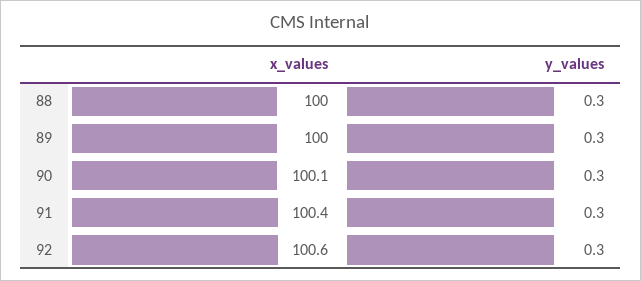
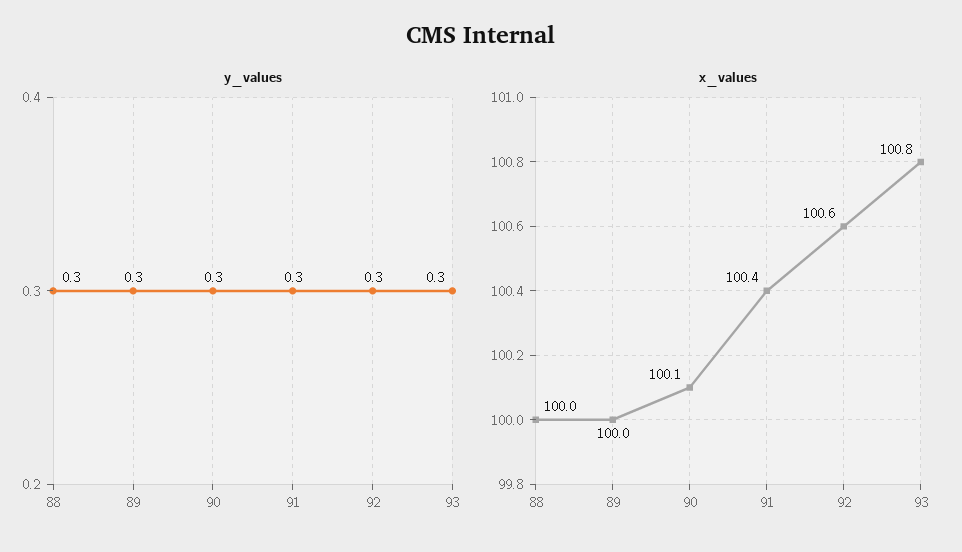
  {
    "x_values": {
      "88": 100,
      "89": 100,
      "90": 100.1,
      "91": 100.4,
-     "92": 100.6
+     "92": 100.6,
+     "93": 100.8
    },
    "y_values": {
      "88": 0.3,
      "89": 0.3,
      "90": 0.3,
      "91": 0.3,
-     "92": 0.3
+     "92": 0.3,
+     "93": 0.3
    }
  }

